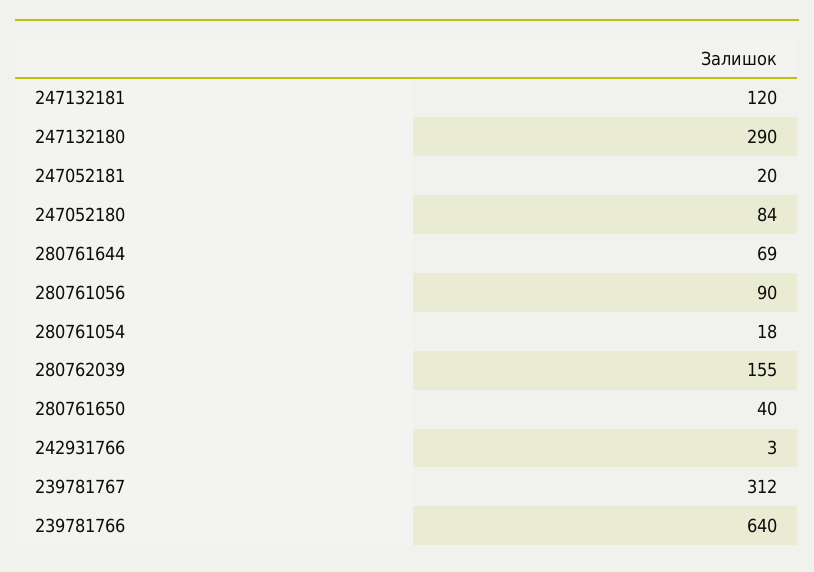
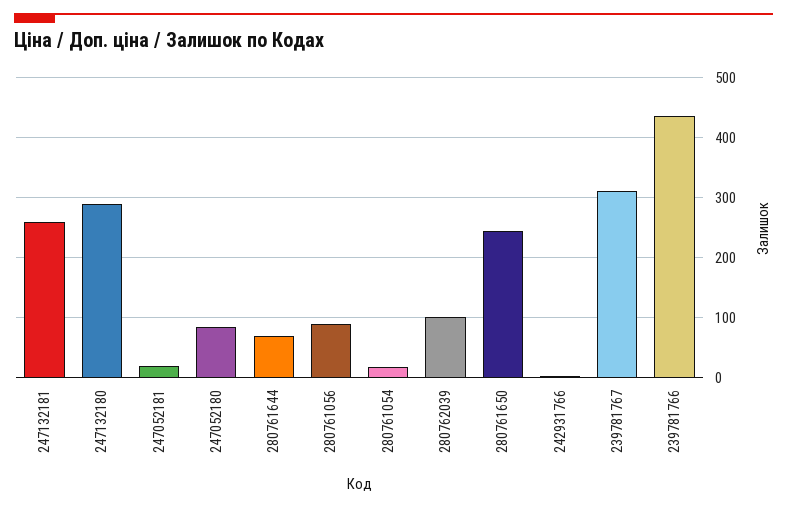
  {
-   "247132181": 120,
+   "247132181": 260,
    "247132180": 290,
    "247052181": 20,
    "247052180": 84,
    "280761644": 69,
    "280761056": 90,
    "280761054": 18,
-   "280762039": 155,
+   "280762039": 100,
-   "280761650": 40,
+   "280761650": 240,
    "242931766": 3,
    "239781767": 312,
-   "239781766": 640
+   "239781766": 440
  }

